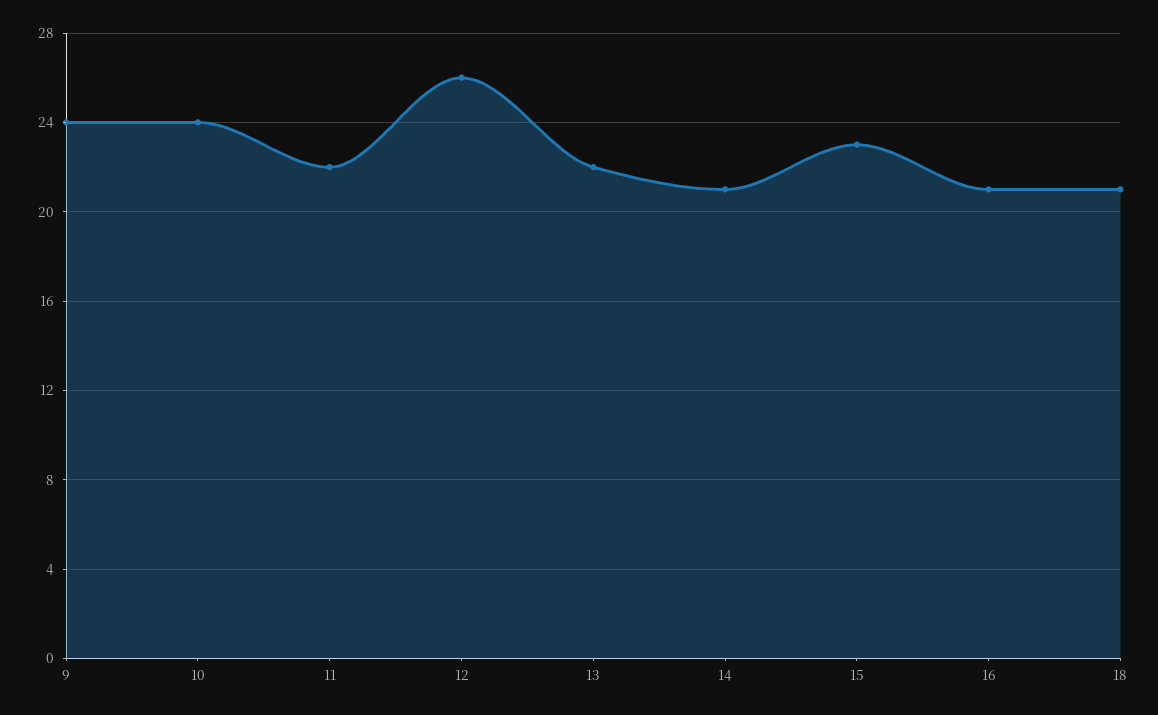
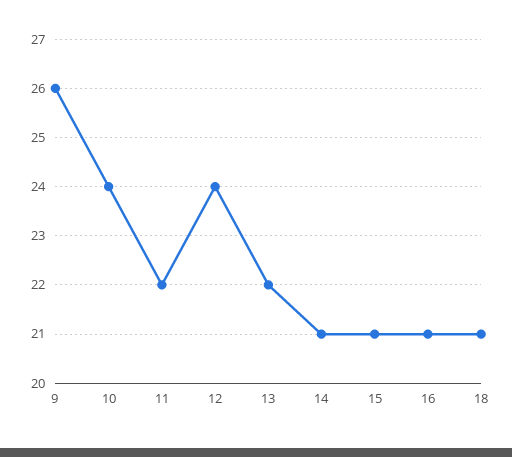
  {
-   "9": 24,
+   "9": 26,
    "10": 24,
    "11": 22,
-   "12": 26,
+   "12": 24,
    "13": 22,
    "14": 21,
-   "15": 23,
+   "15": 21,
    "16": 21,
    "18": 21
  }

